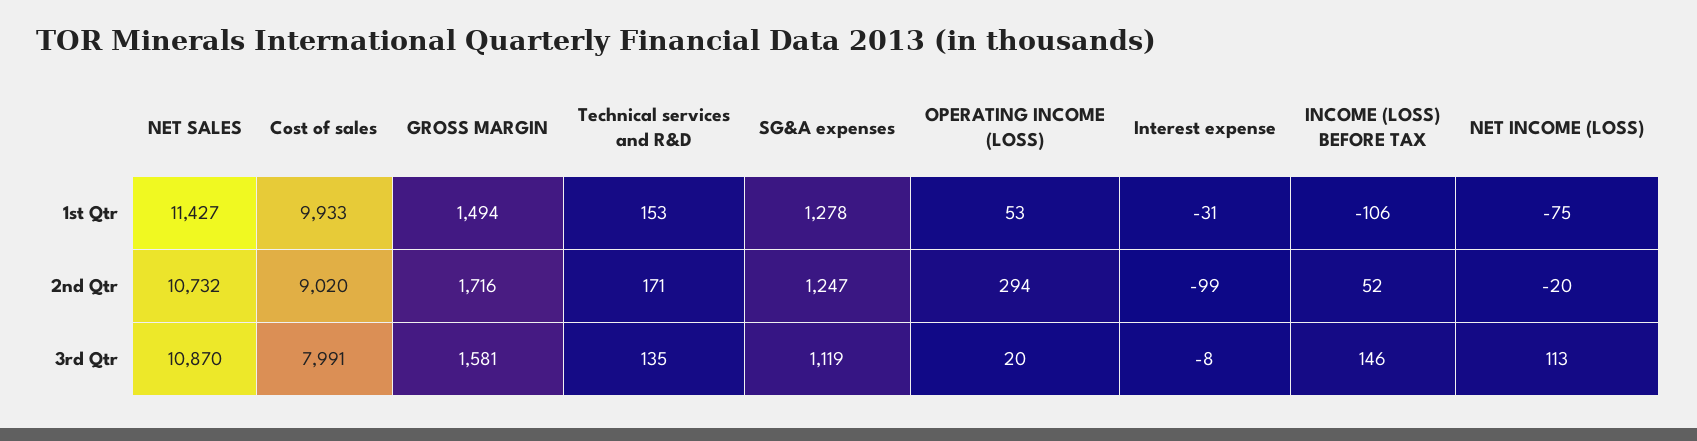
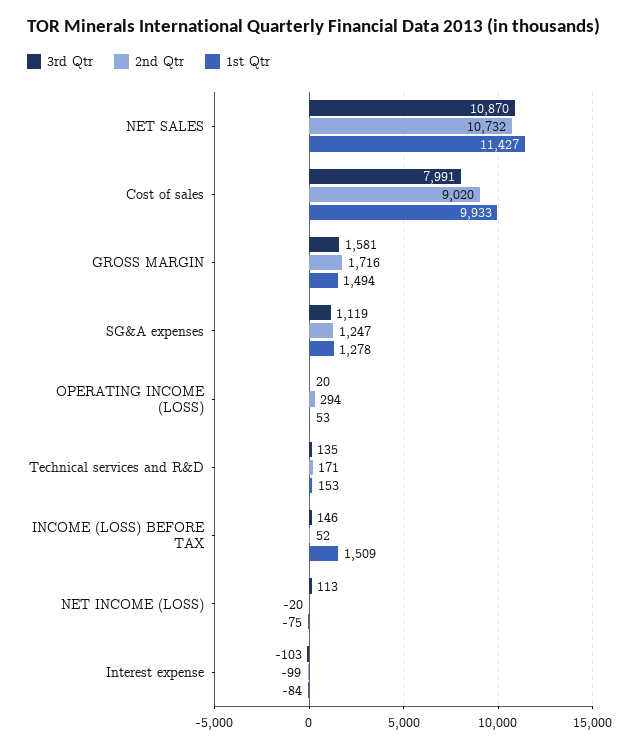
  {
    "1st Qtr": {
      "NET SALES": 11427,
      "Cost of sales": 9933,
      "GROSS MARGIN": 1494,
      "Technical services and R&D": 153,
      "SG&A expenses": 1278,
      "OPERATING INCOME (LOSS)": 53,
-     "Interest expense": -31,
+     "Interest expense": -84,
-     "INCOME (LOSS) BEFORE TAX": -106,
+     "INCOME (LOSS) BEFORE TAX": 1509,
      "NET INCOME (LOSS)": -75
    },
    "2nd Qtr": {
      "NET SALES": 10732,
      "Cost of sales": 9020,
      "GROSS MARGIN": 1716,
      "Technical services and R&D": 171,
      "SG&A expenses": 1247,
      "OPERATING INCOME (LOSS)": 294,
      "Interest expense": -99,
      "INCOME (LOSS) BEFORE TAX": 52,
      "NET INCOME (LOSS)": -20
    },
    "3rd Qtr": {
      "NET SALES": 10870,
      "Cost of sales": 7991,
      "GROSS MARGIN": 1581,
      "Technical services and R&D": 135,
      "SG&A expenses": 1119,
      "OPERATING INCOME (LOSS)": 20,
-     "Interest expense": -8,
+     "Interest expense": -103,
      "INCOME (LOSS) BEFORE TAX": 146,
      "NET INCOME (LOSS)": 113
    }
  }

